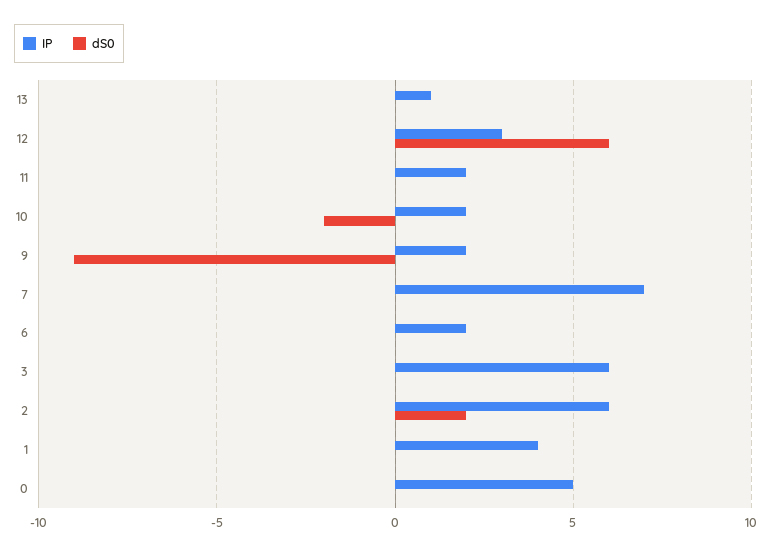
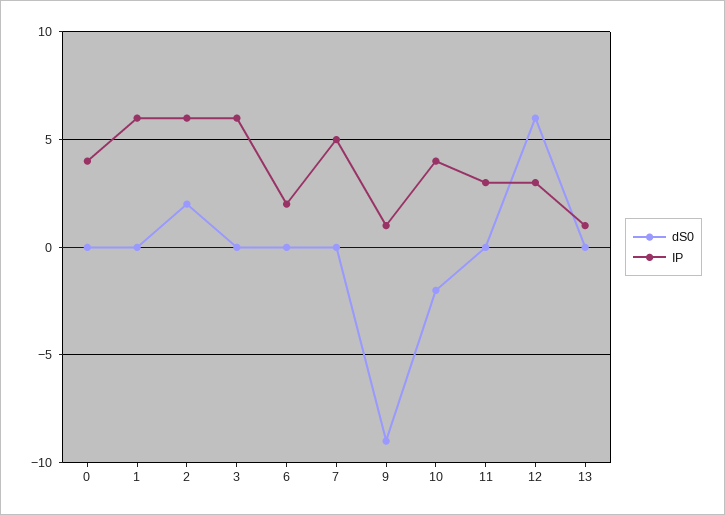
  {
    "IP": {
      "13": 1,
      "12": 3,
-     "11": 2,
+     "11": 3,
-     "10": 2,
+     "10": 4,
-     "9": 2,
+     "9": 1,
-     "7": 7,
+     "7": 5,
      "6": 2,
      "3": 6,
      "2": 6,
-     "1": 4,
+     "1": 6,
-     "0": 5
+     "0": 4
    },
    "dS0": {
      "13": 0,
      "12": 6,
      "11": 0,
      "10": -2,
      "9": -9,
      "7": 0,
      "6": 0,
      "3": 0,
      "2": 2,
      "1": 0,
      "0": 0
    }
  }

